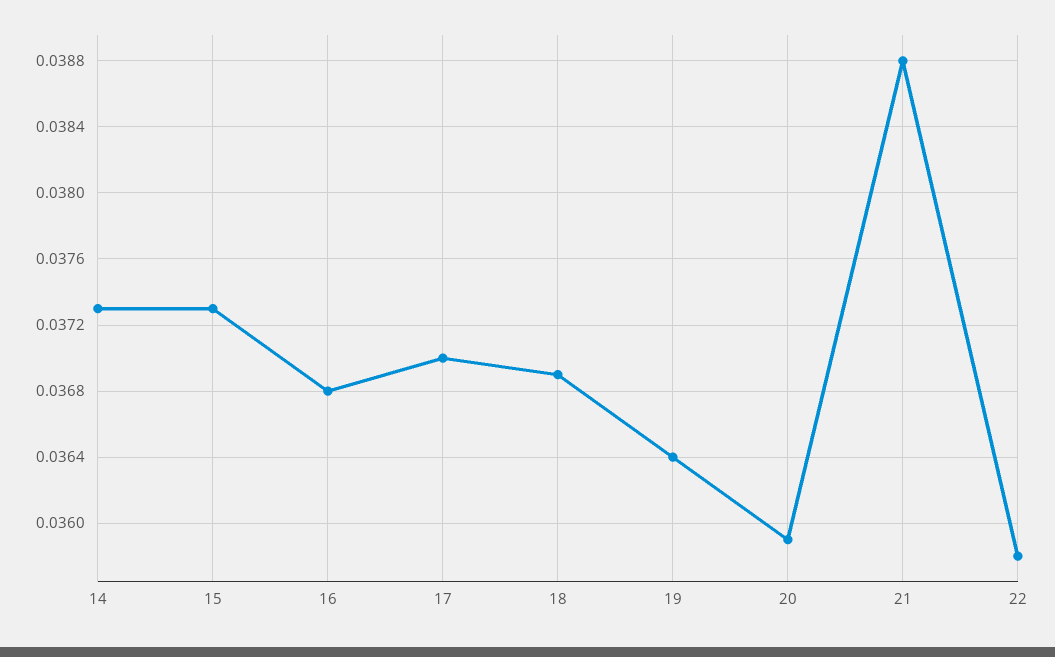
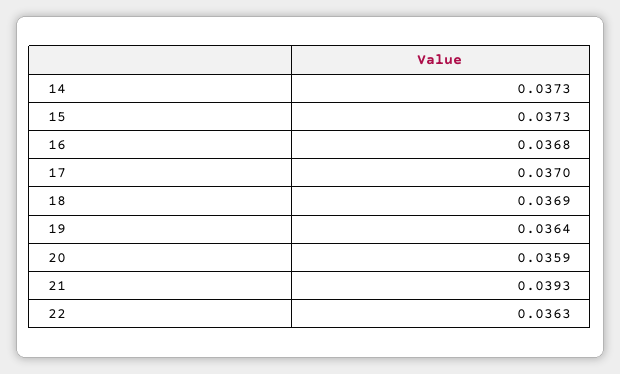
  {
    "14": 0.0373,
    "15": 0.0373,
    "16": 0.0368,
    "17": 0.037,
    "18": 0.0369,
    "19": 0.0364,
    "20": 0.0359,
-   "21": 0.0388,
+   "21": 0.0393,
-   "22": 0.0358
+   "22": 0.0363
  }

